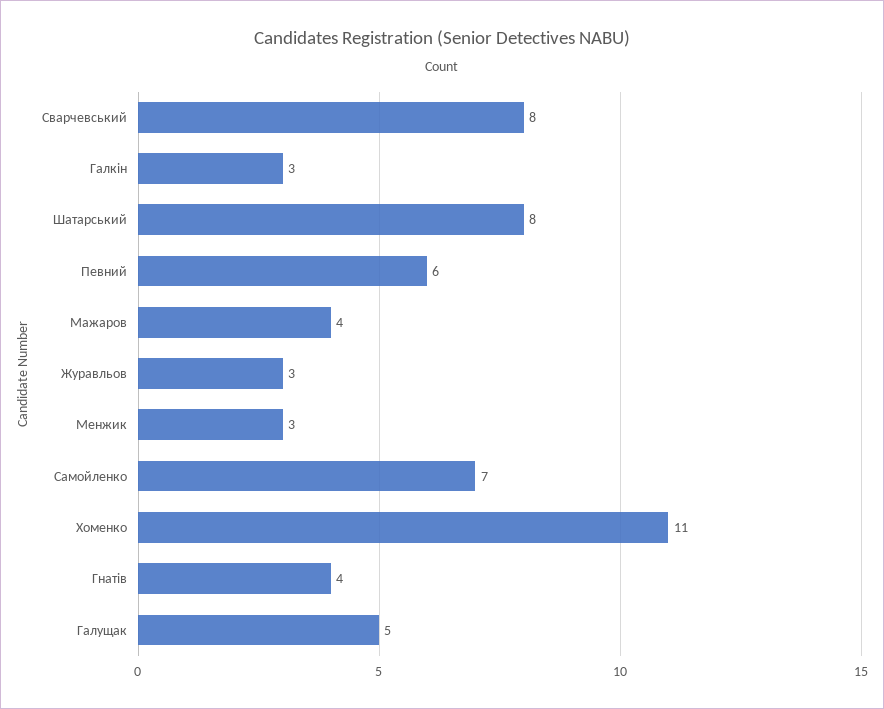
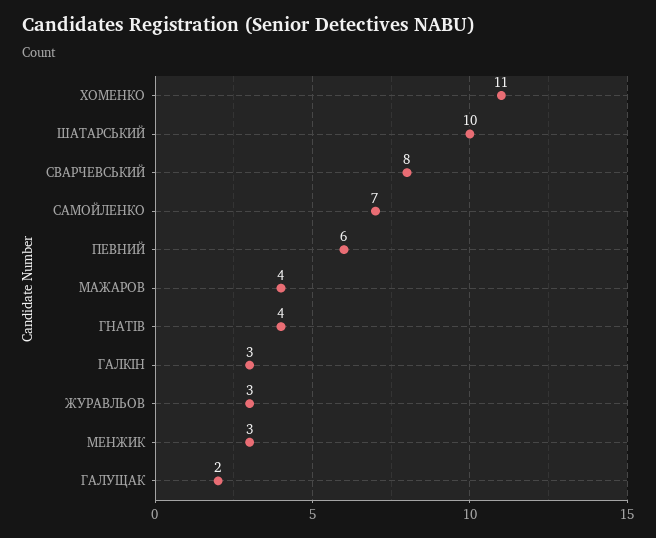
  {
    "Сварчевський": 8,
    "Галкін": 3,
-   "Шатарський": 8,
+   "Шатарський": 10,
    "Певний": 6,
    "Мажаров": 4,
    "Журавльов": 3,
    "Менжик": 3,
    "Самойленко": 7,
    "Хоменко": 11,
    "Гнатів": 4,
-   "Галущак": 5
+   "Галущак": 2
  }

